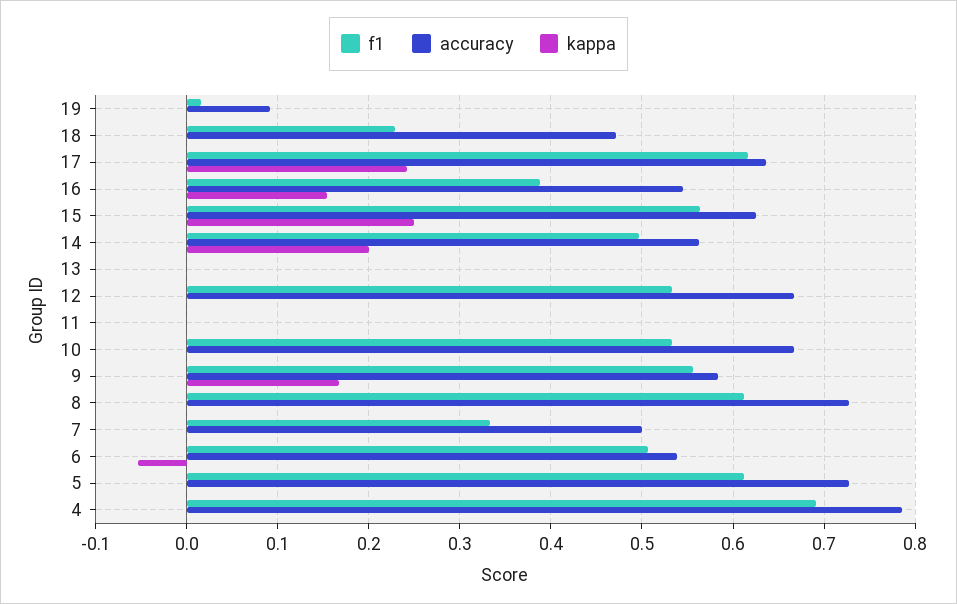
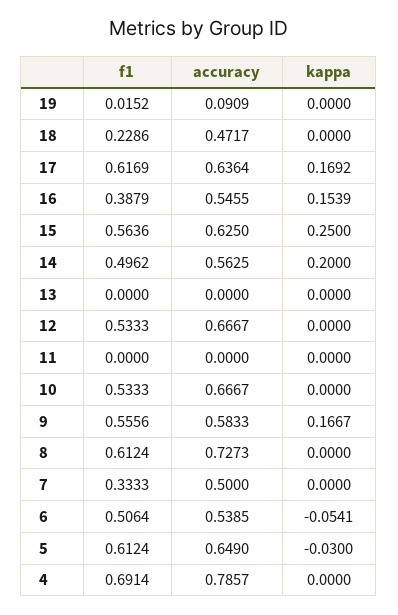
  {
    "f1": {
      "19": 0.0152,
      "18": 0.2286,
      "17": 0.6169,
      "16": 0.3879,
      "15": 0.5636,
      "14": 0.4962,
      "13": 0,
      "12": 0.5333,
      "11": 0,
      "10": 0.5333,
      "9": 0.5556,
      "8": 0.6124,
      "7": 0.3333,
      "6": 0.5064,
      "5": 0.6124,
      "4": 0.6914
    },
    "accuracy": {
      "19": 0.0909,
      "18": 0.4717,
      "17": 0.6364,
      "16": 0.5455,
      "15": 0.625,
      "14": 0.5625,
      "13": 0,
      "12": 0.6667,
      "11": 0,
      "10": 0.6667,
      "9": 0.5833,
      "8": 0.7273,
      "7": 0.5,
      "6": 0.5385,
-     "5": 0.73,
+     "5": 0.649,
      "4": 0.7857
    },
    "kappa": {
      "19": 0,
      "18": 0,
-     "17": 0.24,
+     "17": 0.1692,
      "16": 0.1539,
      "15": 0.25,
      "14": 0.2,
      "13": 0,
      "12": 0,
      "11": 0,
      "10": 0,
      "9": 0.1667,
      "8": 0,
      "7": 0,
      "6": -0.0541,
-     "5": 0,
+     "5": -0.03,
      "4": 0
    }
  }

